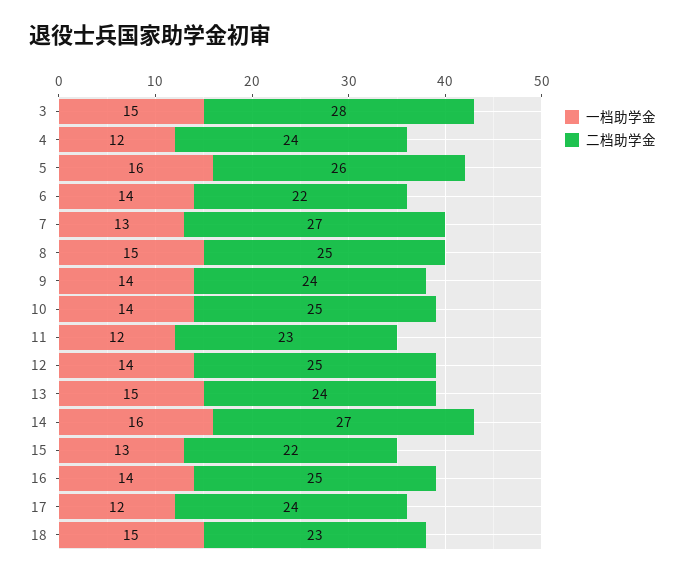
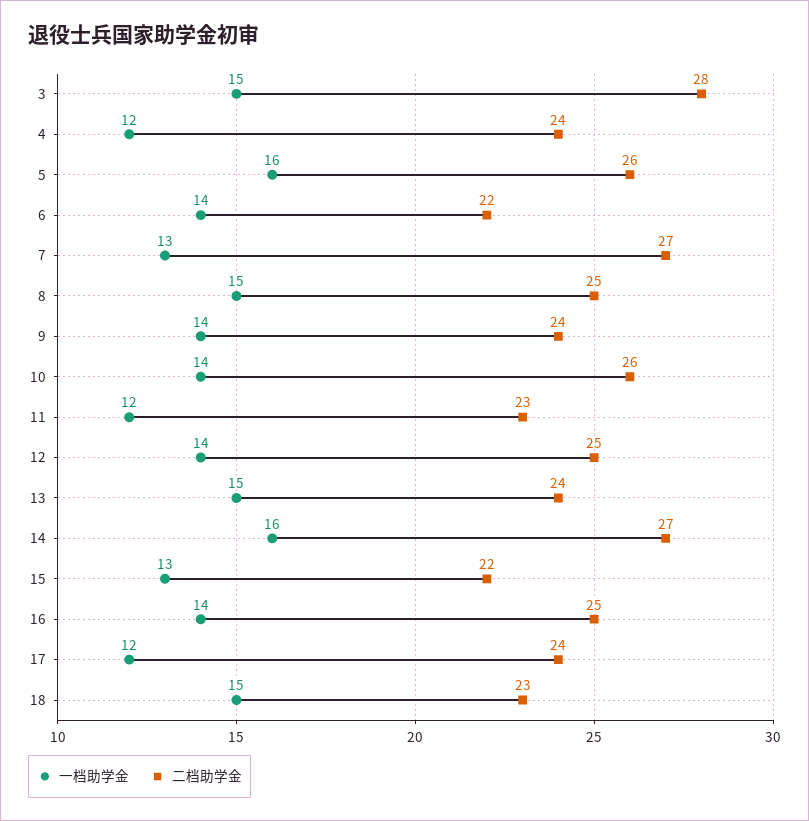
  {
    "一档助学金": {
      "3": 15,
      "4": 12,
      "5": 16,
      "6": 14,
      "7": 13,
      "8": 15,
      "9": 14,
      "10": 14,
      "11": 12,
      "12": 14,
      "13": 15,
      "14": 16,
      "15": 13,
      "16": 14,
      "17": 12,
      "18": 15
    },
    "二档助学金": {
      "3": 28,
      "4": 24,
      "5": 26,
      "6": 22,
      "7": 27,
      "8": 25,
      "9": 24,
-     "10": 25,
+     "10": 26,
      "11": 23,
      "12": 25,
      "13": 24,
      "14": 27,
      "15": 22,
      "16": 25,
      "17": 24,
      "18": 23
    }
  }

